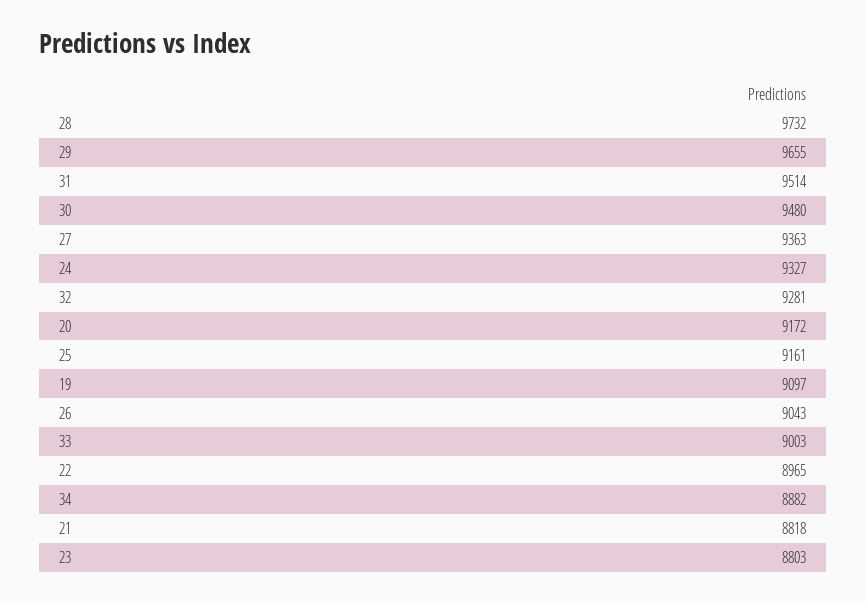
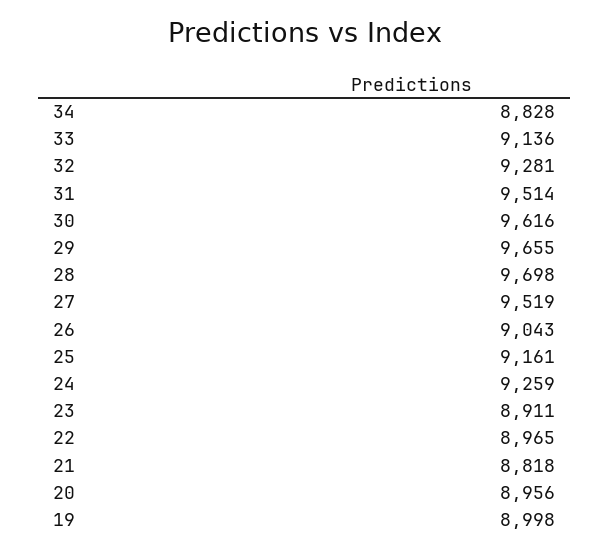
  {
-   "28": 9732,
+   "28": 9698,
    "29": 9655,
    "31": 9514,
-   "30": 9480,
+   "30": 9616,
-   "27": 9363,
+   "27": 9519,
-   "24": 9327,
+   "24": 9259,
    "32": 9281,
-   "20": 9172,
+   "20": 8956,
    "25": 9161,
-   "19": 9097,
+   "19": 8998,
    "26": 9043,
-   "33": 9003,
+   "33": 9136,
    "22": 8965,
-   "34": 8882,
+   "34": 8828,
    "21": 8818,
-   "23": 8803
+   "23": 8911
  }

